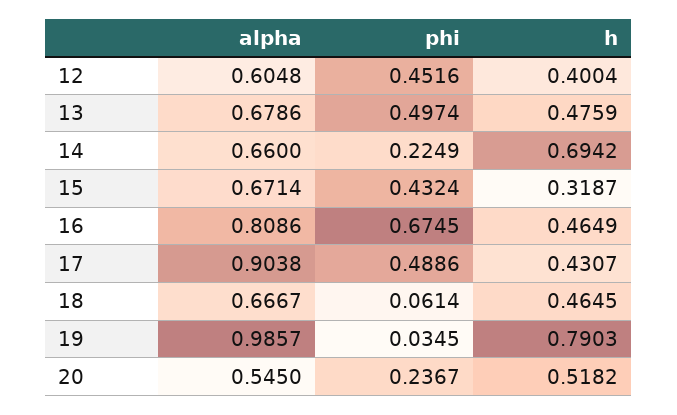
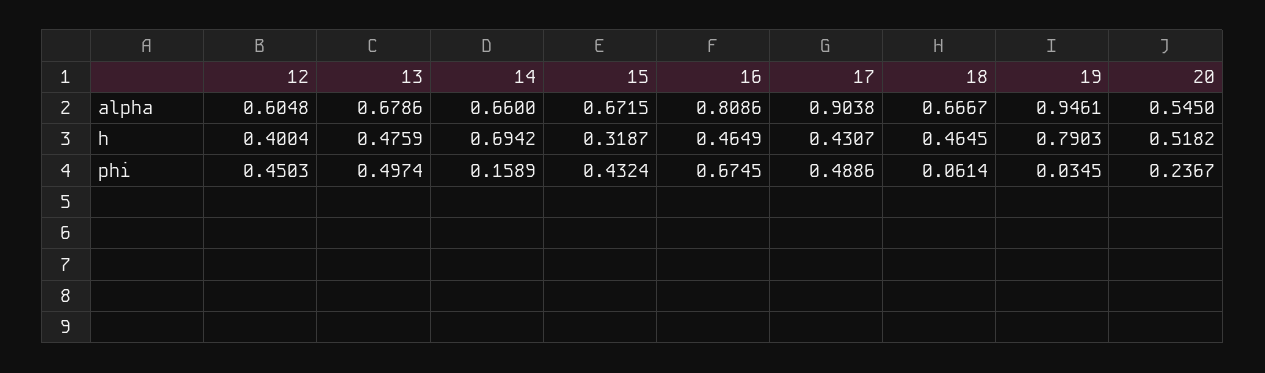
  {
    "alpha": {
      "12": 0.6048,
      "13": 0.6786,
      "14": 0.66,
-     "15": 0.6714,
+     "15": 0.6715,
      "16": 0.8086,
      "17": 0.9038,
      "18": 0.6667,
-     "19": 0.9857,
+     "19": 0.9461,
      "20": 0.545
    },
    "phi": {
-     "12": 0.4516,
+     "12": 0.4503,
      "13": 0.4974,
-     "14": 0.2249,
+     "14": 0.1589,
      "15": 0.4324,
      "16": 0.6745,
      "17": 0.4886,
      "18": 0.0614,
      "19": 0.0345,
      "20": 0.2367
    },
    "h": {
      "12": 0.4004,
      "13": 0.4759,
      "14": 0.6942,
      "15": 0.3187,
      "16": 0.4649,
      "17": 0.4307,
      "18": 0.4645,
      "19": 0.7903,
      "20": 0.5182
    }
  }

